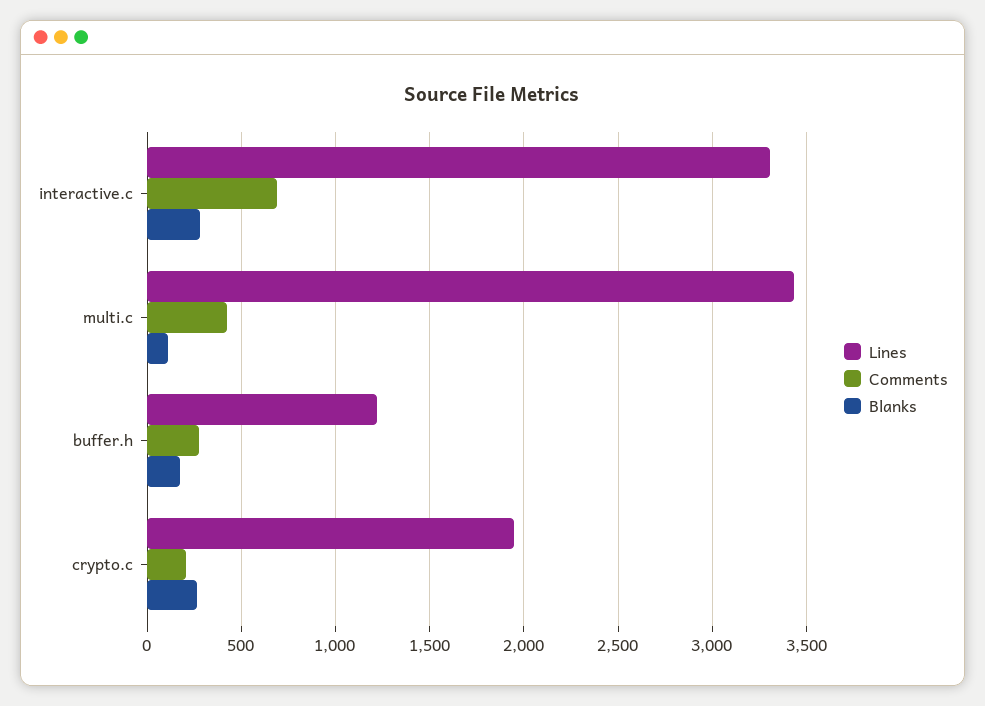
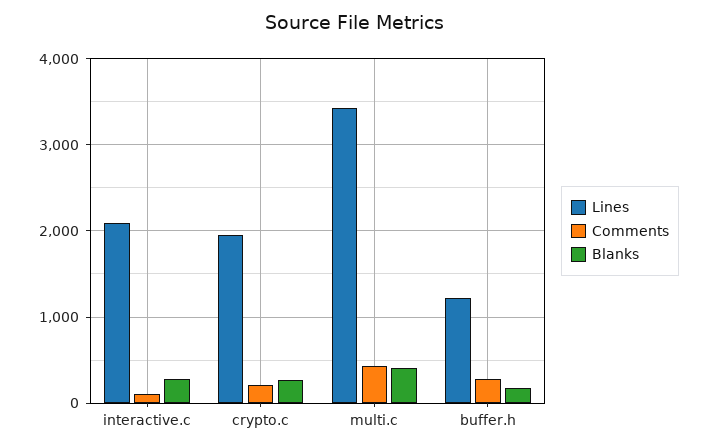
  {
    "Lines": {
-     "interactive.c": 3300,
+     "interactive.c": 2100,
      "multi.c": 3450,
      "buffer.h": 1200,
      "crypto.c": 1950
    },
    "Comments": {
-     "interactive.c": 700,
+     "interactive.c": 100,
      "multi.c": 450,
      "buffer.h": 300,
      "crypto.c": 200
    },
    "Blanks": {
      "interactive.c": 300,
-     "multi.c": 100,
+     "multi.c": 400,
      "buffer.h": 150,
      "crypto.c": 250
    }
  }

